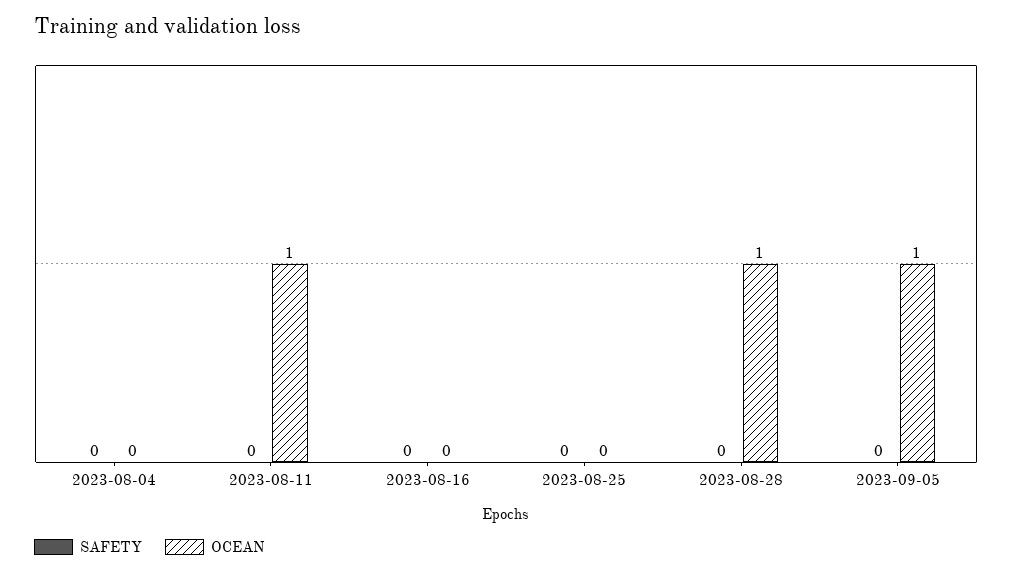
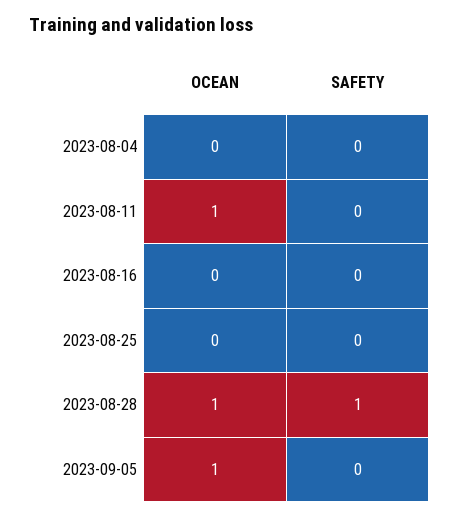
  {
    "SAFETY": {
      "2023-08-04": 0,
      "2023-08-11": 0,
      "2023-08-16": 0,
      "2023-08-25": 0,
-     "2023-08-28": 0,
+     "2023-08-28": 1,
      "2023-09-05": 0
    },
    "OCEAN": {
      "2023-08-04": 0,
      "2023-08-11": 1,
      "2023-08-16": 0,
      "2023-08-25": 0,
      "2023-08-28": 1,
      "2023-09-05": 1
    }
  }

